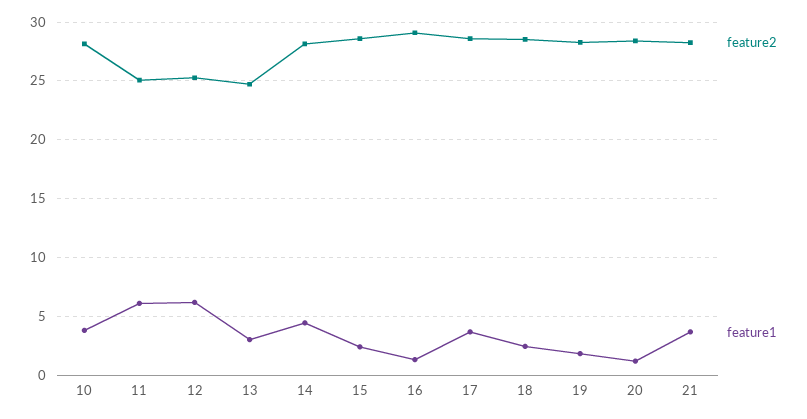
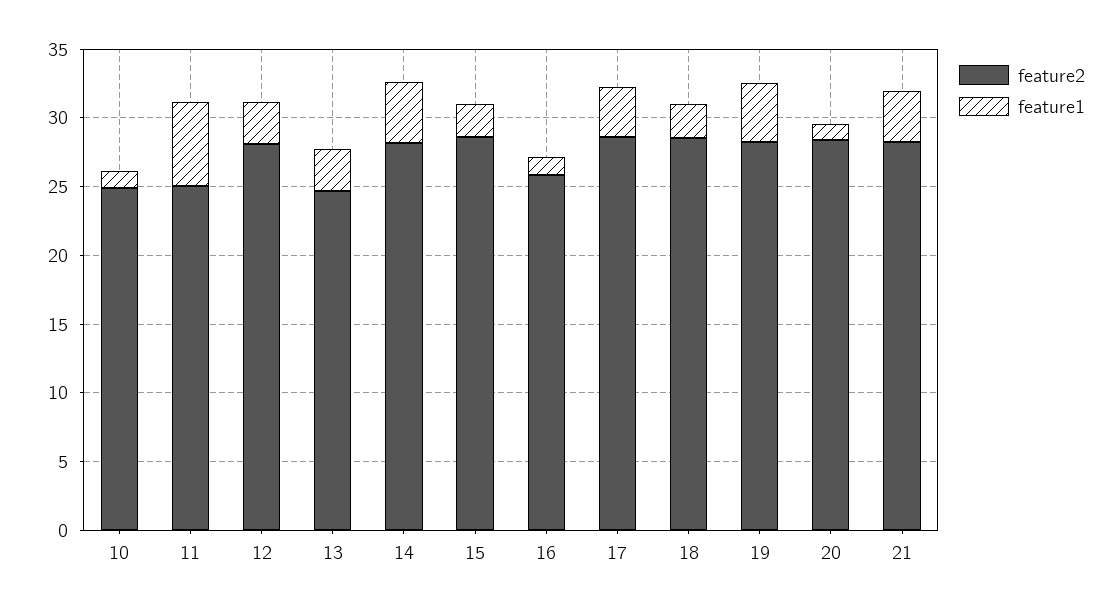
  {
    "feature2": {
-     "10": 28,
+     "10": 25,
      "11": 25,
-     "12": 25,
+     "12": 28,
      "13": 25,
      "14": 28,
      "15": 29,
-     "16": 29,
+     "16": 26,
      "17": 29,
      "18": 29,
      "19": 28,
      "20": 28,
      "21": 28
    },
    "feature1": {
-     "10": 4,
+     "10": 1,
      "11": 6,
-     "12": 6,
+     "12": 3,
      "13": 3,
      "14": 4,
      "15": 2,
      "16": 1,
      "17": 4,
      "18": 2,
-     "19": 2,
+     "19": 4,
      "20": 1,
      "21": 4
    }
  }

